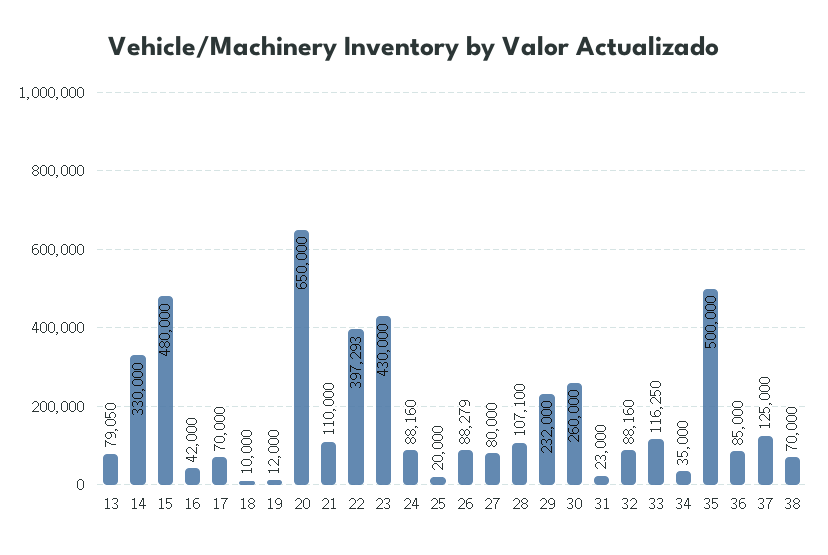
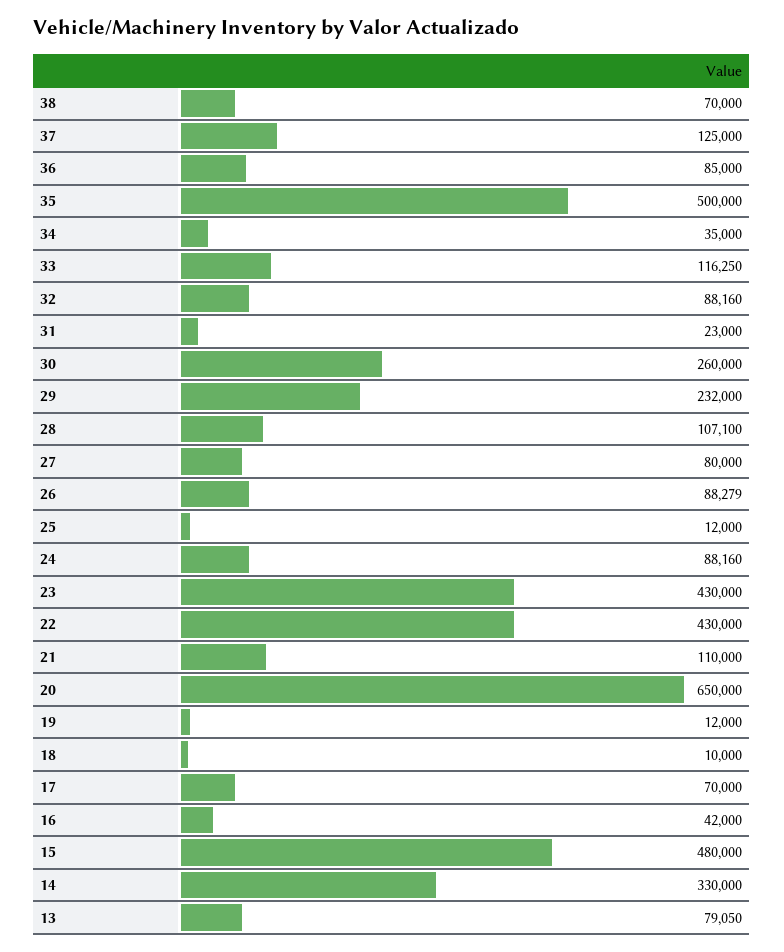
  {
    "13": 79050,
    "14": 330000,
    "15": 480000,
    "16": 42000,
    "17": 70000,
    "18": 10000,
    "19": 12000,
    "20": 650000,
    "21": 110000,
-   "22": 397293,
+   "22": 430000,
    "23": 430000,
    "24": 88160,
-   "25": 20000,
+   "25": 12000,
    "26": 88279,
    "27": 80000,
    "28": 107100,
    "29": 232000,
    "30": 260000,
    "31": 23000,
    "32": 88160,
    "33": 116250,
    "34": 35000,
    "35": 500000,
    "36": 85000,
    "37": 125000,
    "38": 70000
  }

